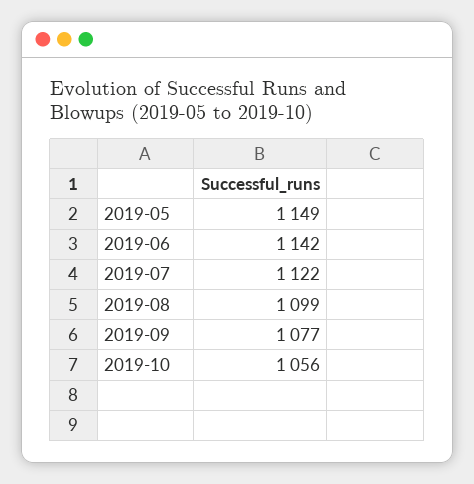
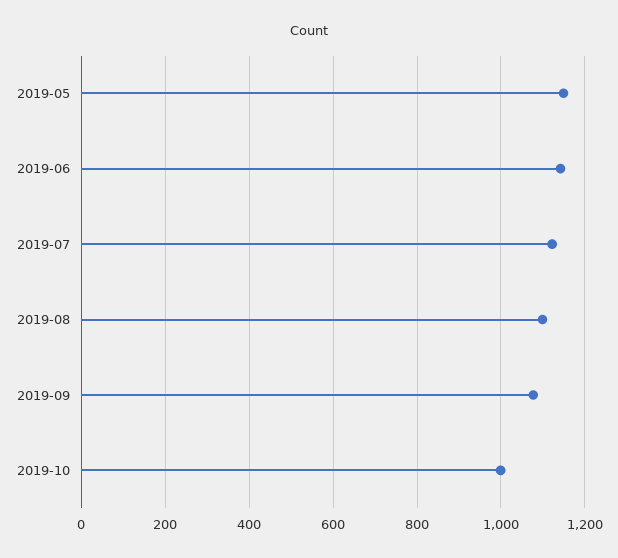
  {
    "2019-05": 1149,
    "2019-06": 1142,
    "2019-07": 1122,
    "2019-08": 1099,
    "2019-09": 1077,
-   "2019-10": 1056
+   "2019-10": 1000
  }

